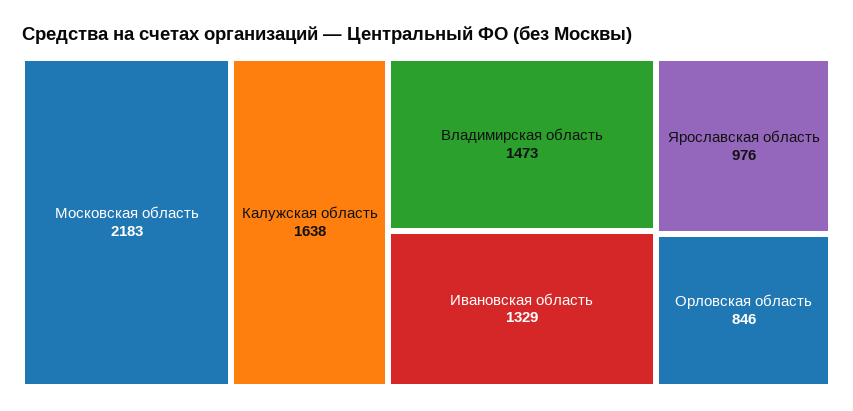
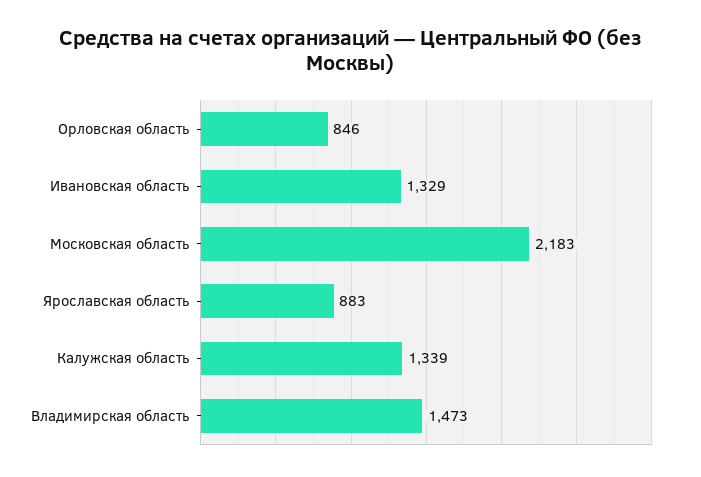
  {
    "Московская область": 2183,
-   "Калужская область": 1638,
+   "Калужская область": 1339,
    "Владимирская область": 1473,
    "Ивановская область": 1329,
-   "Ярославская область": 976,
+   "Ярославская область": 883,
    "Орловская область": 846
  }

